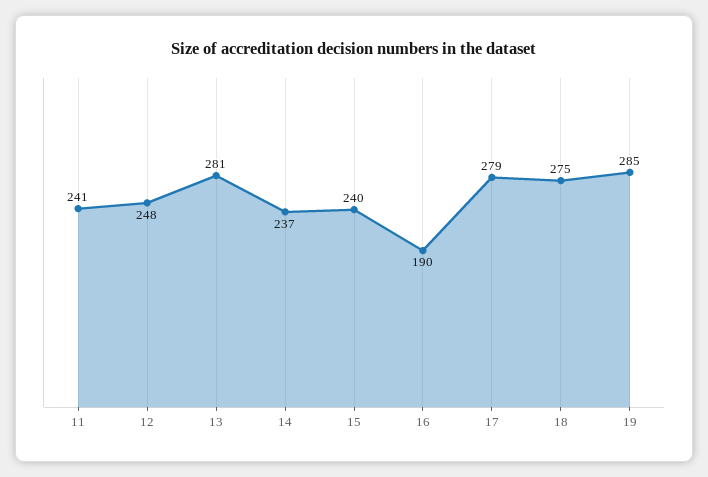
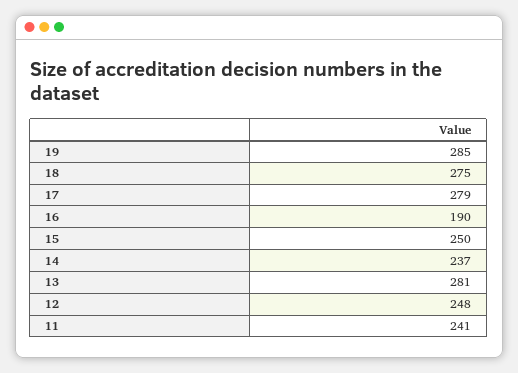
  {
    "11": 241,
    "12": 248,
    "13": 281,
    "14": 237,
-   "15": 240,
+   "15": 250,
    "16": 190,
    "17": 279,
    "18": 275,
    "19": 285
  }

